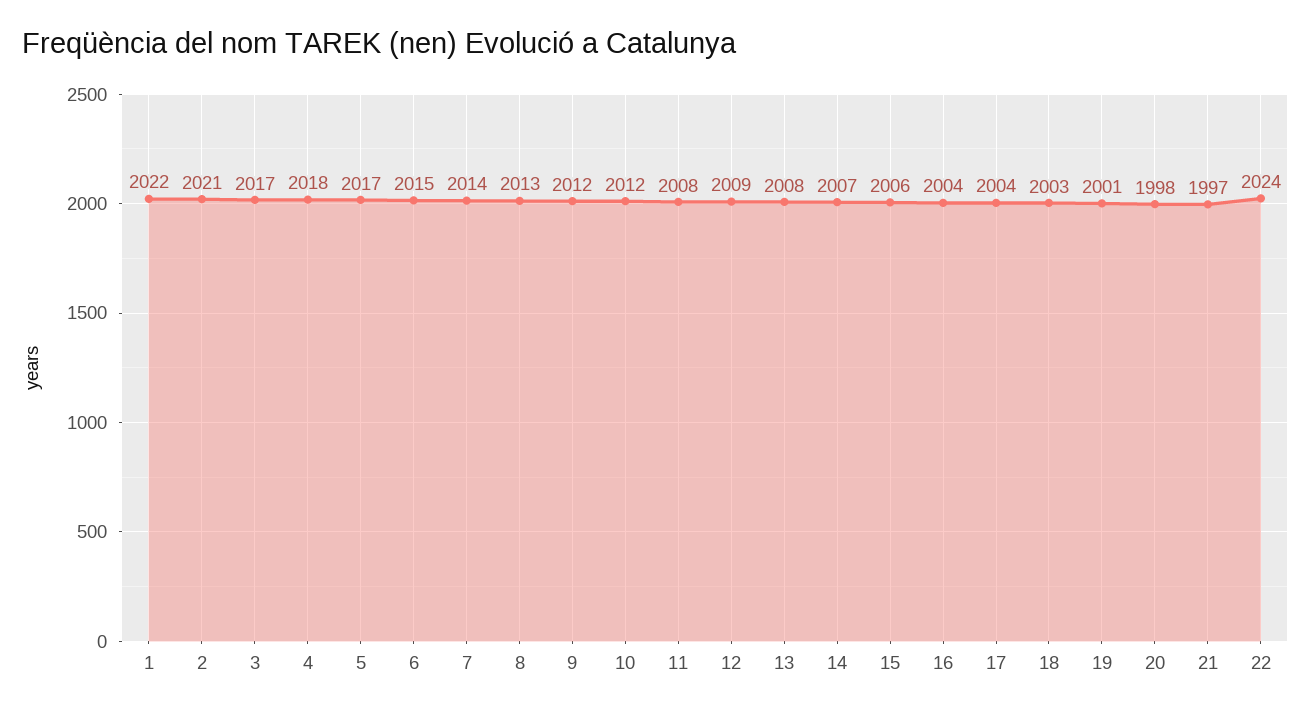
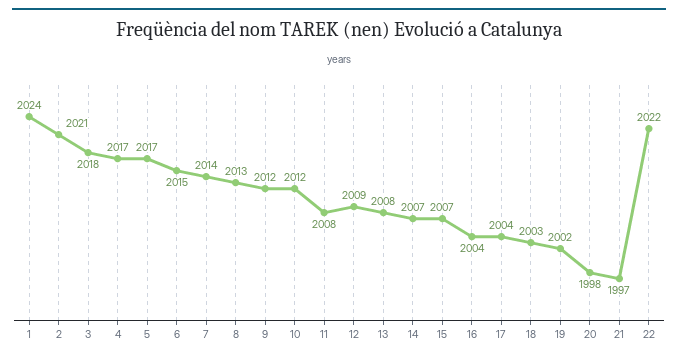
  {
-   "1": 2022,
+   "1": 2024,
    "2": 2021,
-   "3": 2017,
+   "3": 2018,
-   "4": 2018,
+   "4": 2017,
    "5": 2017,
    "6": 2015,
    "7": 2014,
    "8": 2013,
    "9": 2012,
    "10": 2012,
    "11": 2008,
    "12": 2009,
    "13": 2008,
    "14": 2007,
-   "15": 2006,
+   "15": 2007,
    "16": 2004,
    "17": 2004,
    "18": 2003,
-   "19": 2001,
+   "19": 2002,
    "20": 1998,
    "21": 1997,
-   "22": 2024
+   "22": 2022
  }

